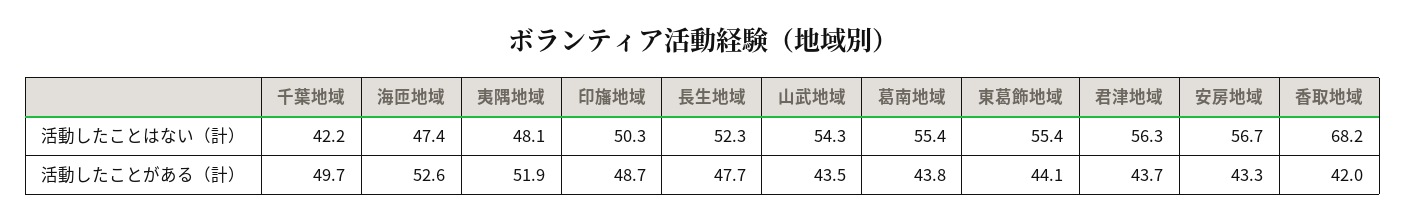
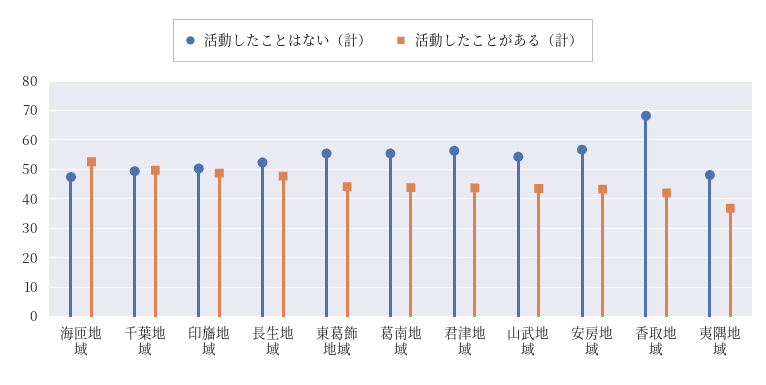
  {
    "活動したことはない（計）": {
-     "千葉地域": 42.2,
+     "千葉地域": 50,
      "海匝地域": 47.4,
      "夷隅地域": 48.1,
      "印旛地域": 50.3,
      "長生地域": 52.3,
      "山武地域": 54.3,
      "葛南地域": 55.4,
      "東葛飾地域": 55.4,
      "君津地域": 56.3,
      "安房地域": 56.7,
      "香取地域": 68.2
    },
    "活動したことがある（計）": {
      "千葉地域": 49.7,
      "海匝地域": 52.6,
-     "夷隅地域": 51.9,
+     "夷隅地域": 37.5,
      "印旛地域": 48.7,
      "長生地域": 47.7,
      "山武地域": 43.5,
      "葛南地域": 43.8,
      "東葛飾地域": 44.1,
      "君津地域": 43.7,
      "安房地域": 43.3,
      "香取地域": 42
    }
  }

